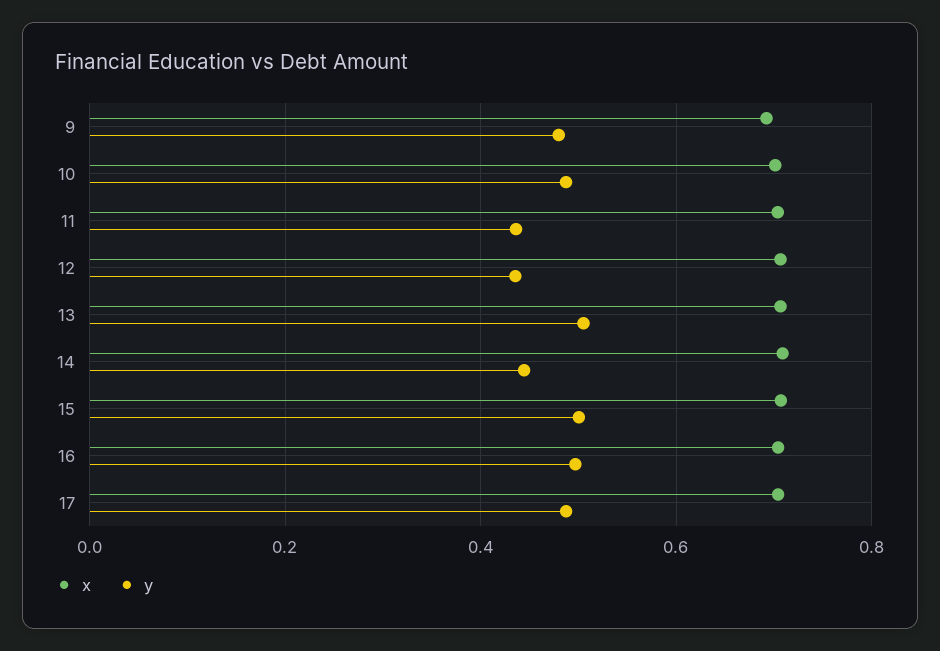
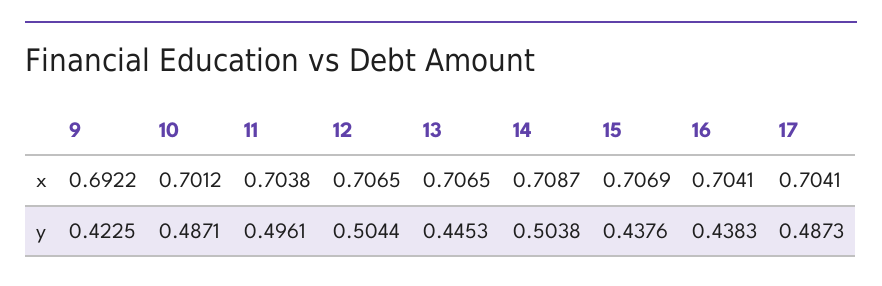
  {
    "x": {
      "9": 0.6922,
      "10": 0.7012,
      "11": 0.7038,
      "12": 0.7065,
      "13": 0.7065,
      "14": 0.7087,
      "15": 0.7069,
      "16": 0.7041,
      "17": 0.7041
    },
    "y": {
-     "9": 0.48,
+     "9": 0.4225,
      "10": 0.4871,
-     "11": 0.44,
+     "11": 0.4961,
-     "12": 0.44,
+     "12": 0.5044,
-     "13": 0.5,
+     "13": 0.4453,
-     "14": 0.44,
+     "14": 0.5038,
-     "15": 0.5,
+     "15": 0.4376,
-     "16": 0.5,
+     "16": 0.4383,
      "17": 0.4873
    }
  }

